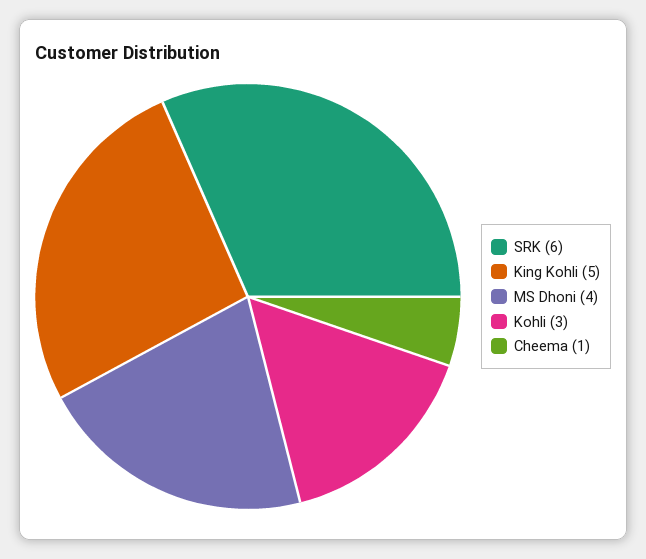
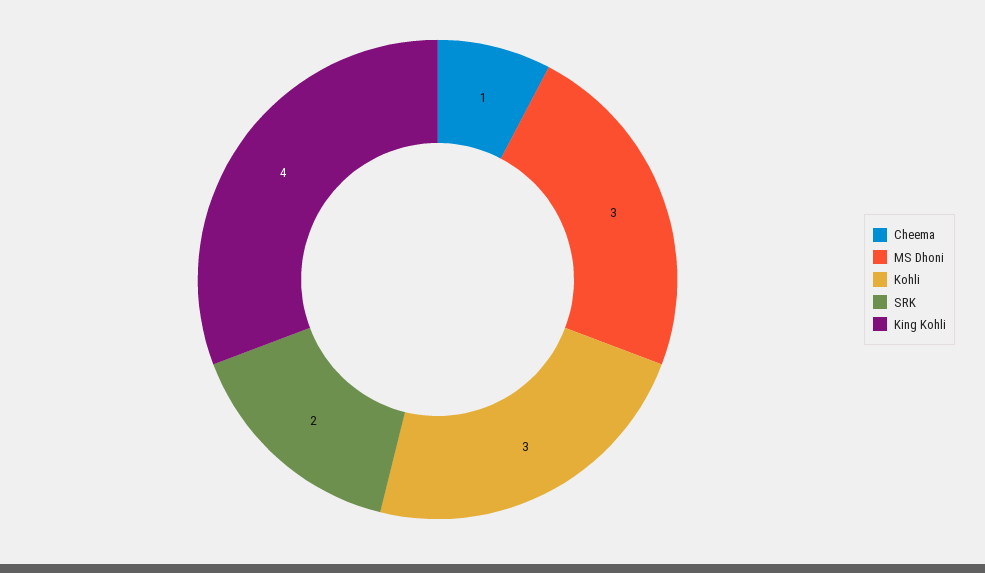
  {
-   "SRK": 6,
+   "SRK": 2,
-   "King Kohli": 5,
+   "King Kohli": 4,
-   "MS Dhoni": 4,
+   "MS Dhoni": 3,
    "Kohli": 3,
    "Cheema": 1
  }

